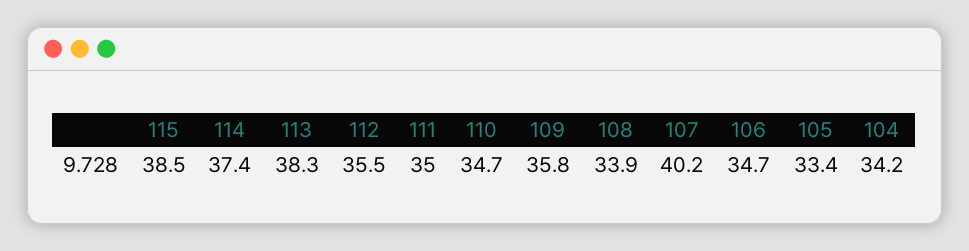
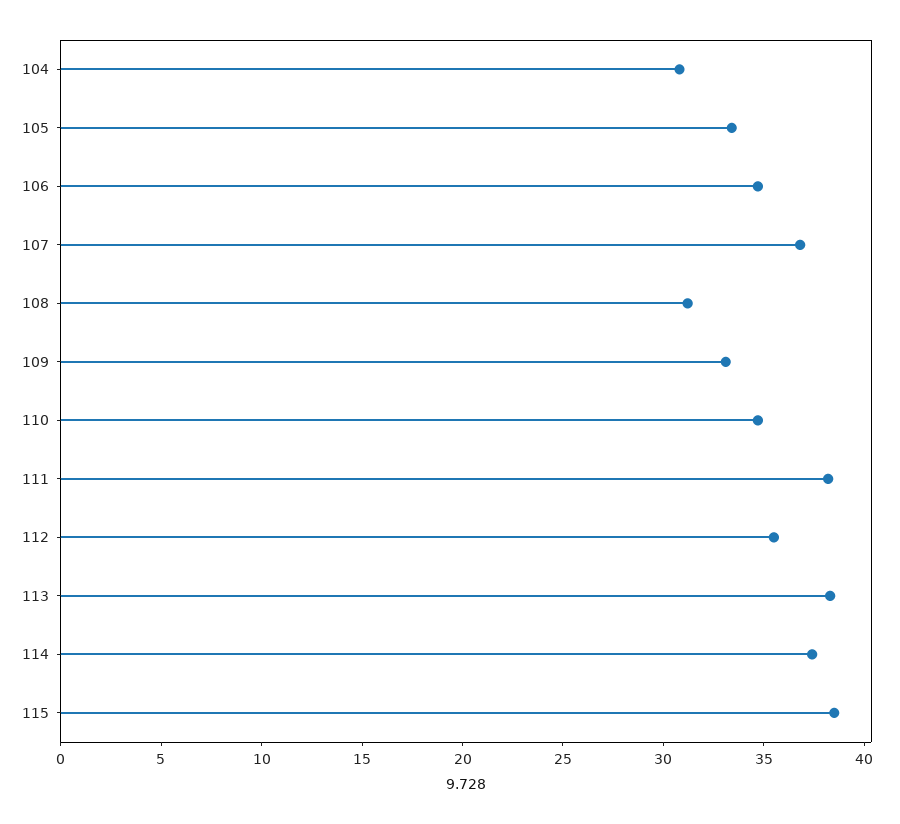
  {
    "115": 38.5,
    "114": 37.4,
    "113": 38.3,
    "112": 35.5,
-   "111": 35,
+   "111": 38,
    "110": 34.7,
-   "109": 35.8,
+   "109": 33,
-   "108": 33.9,
+   "108": 31,
-   "107": 40.2,
+   "107": 37,
    "106": 34.7,
    "105": 33.4,
-   "104": 34.2
+   "104": 31
  }

